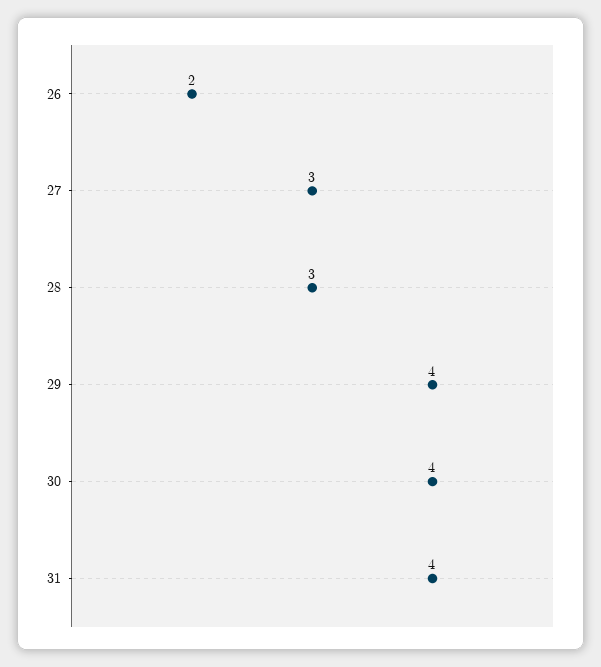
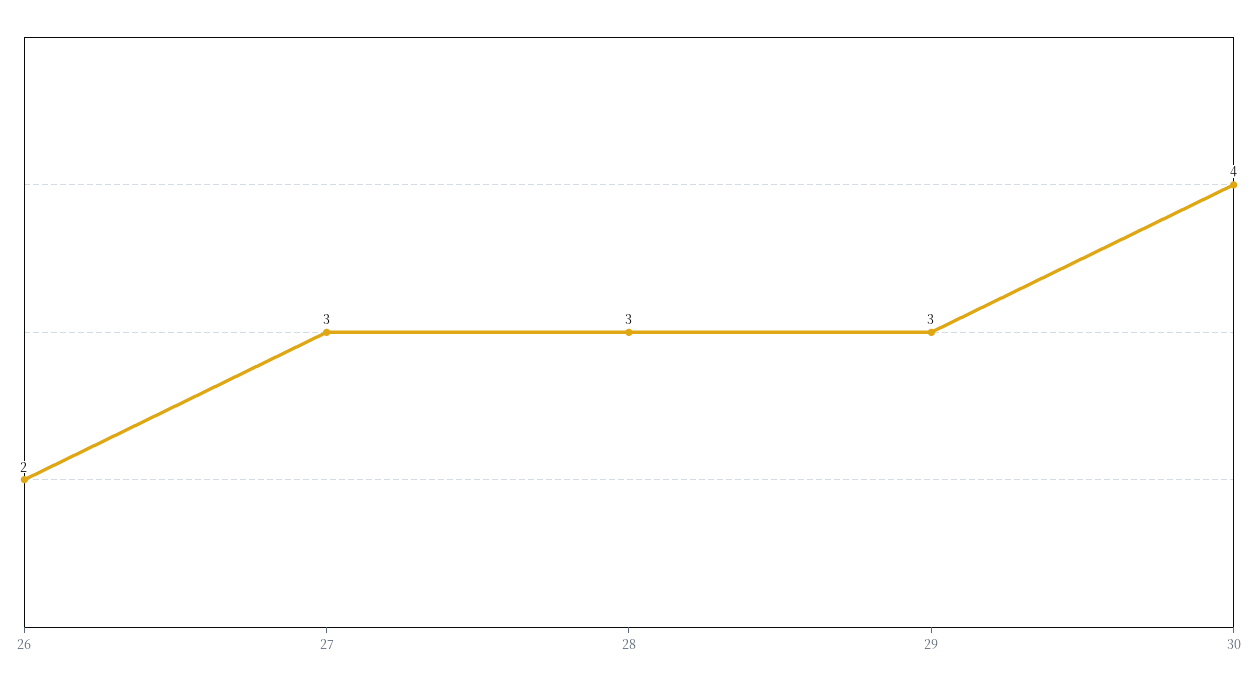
  {
    "26": 2,
    "27": 3,
    "28": 3,
-   "29": 4,
+   "29": 3,
-   "30": 4,
+   "30": 4
-   "31": 4
  }

